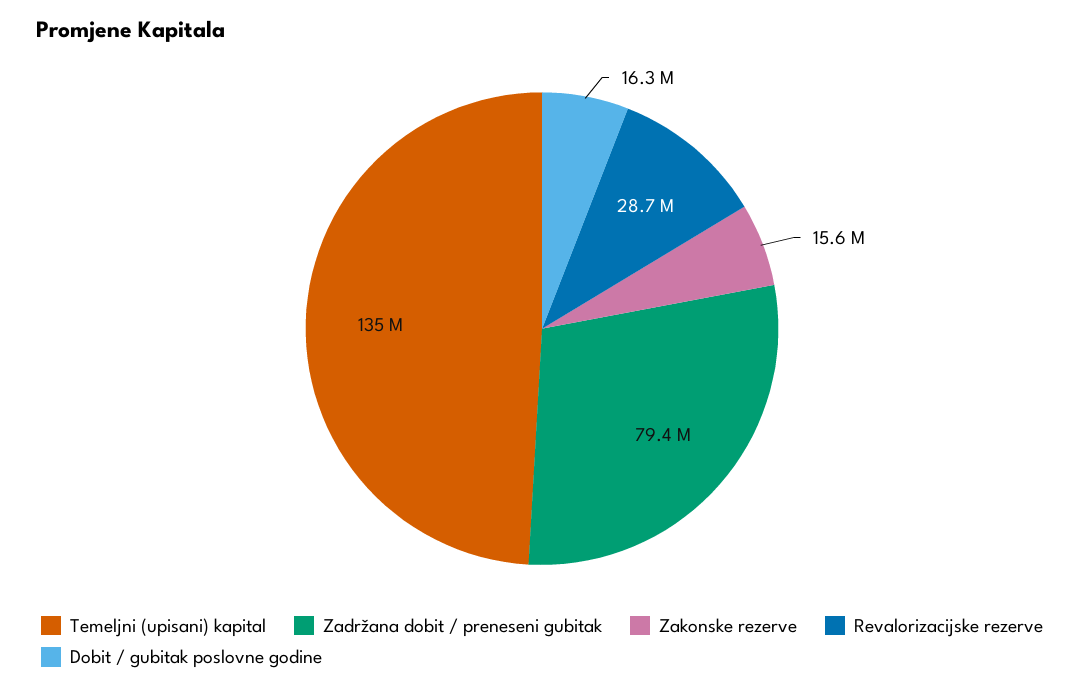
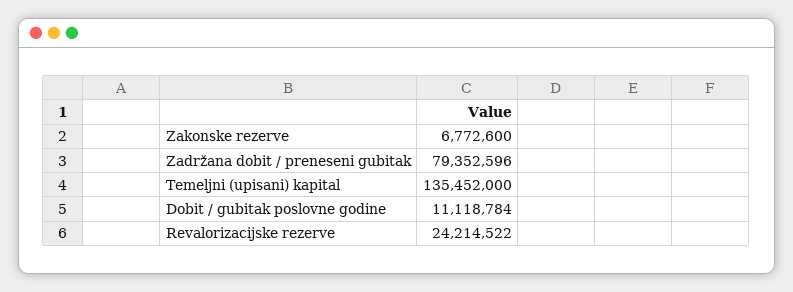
  {
    "Temeljni (upisani) kapital": 135452000,
    "Zadržana dobit / preneseni gubitak": 79352596,
-   "Zakonske rezerve": 15600000,
+   "Zakonske rezerve": 6772600,
-   "Revalorizacijske rezerve": 28700000,
+   "Revalorizacijske rezerve": 24214522,
-   "Dobit / gubitak poslovne godine": 16300000
+   "Dobit / gubitak poslovne godine": 11118784
  }

